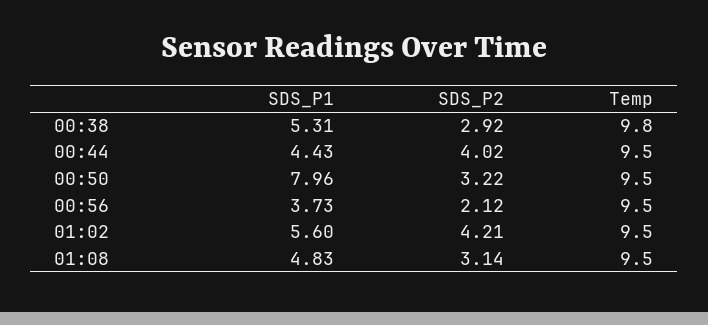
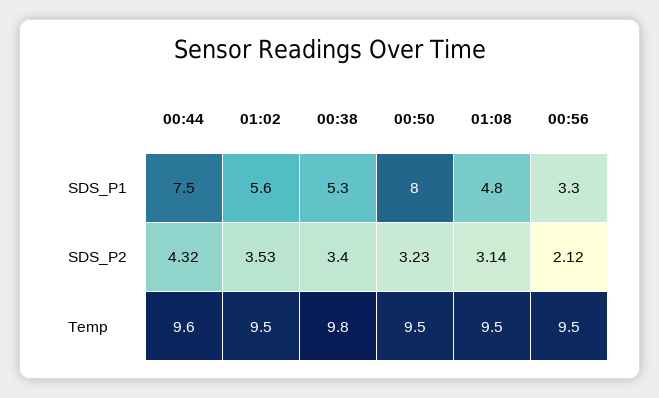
  {
    "SDS_P1": {
      "00:38": 5.31,
-     "00:44": 4.43,
+     "00:44": 7.5,
      "00:50": 7.96,
-     "00:56": 3.73,
+     "00:56": 3.3,
      "01:02": 5.6,
      "01:08": 4.83
    },
    "SDS_P2": {
-     "00:38": 2.92,
+     "00:38": 3.4,
-     "00:44": 4.02,
+     "00:44": 4.32,
-     "00:50": 3.22,
+     "00:50": 3.23,
      "00:56": 2.12,
-     "01:02": 4.21,
+     "01:02": 3.53,
      "01:08": 3.14
    },
    "Temp": {
      "00:38": 9.8,
-     "00:44": 9.5,
+     "00:44": 9.6,
      "00:50": 9.5,
      "00:56": 9.5,
      "01:02": 9.5,
      "01:08": 9.5
    }
  }

